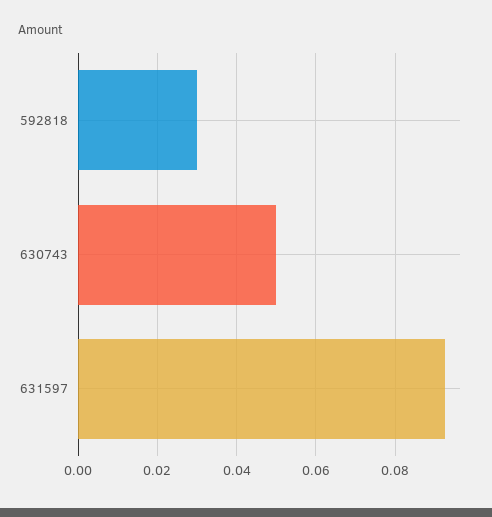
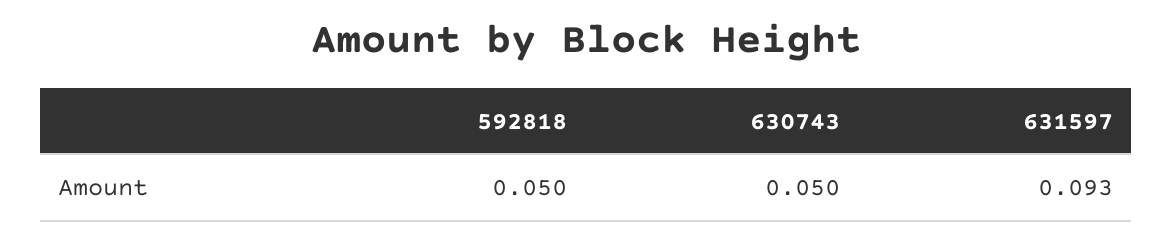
  {
-   "592818": 0.03,
+   "592818": 0.05,
    "630743": 0.05,
    "631597": 0.093
  }

